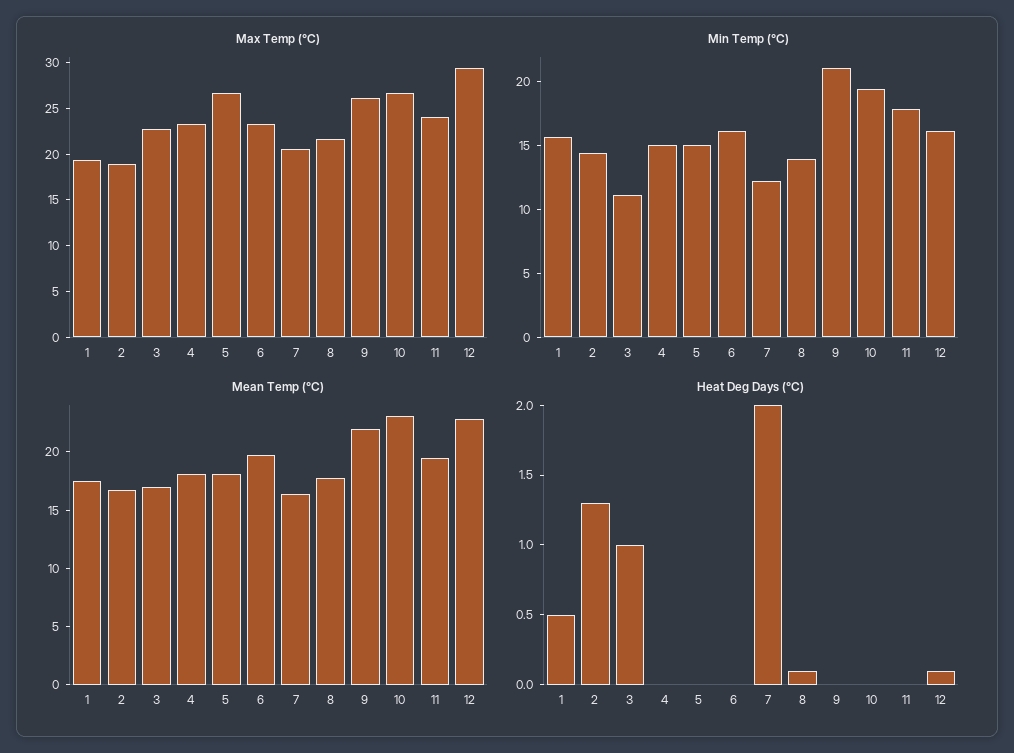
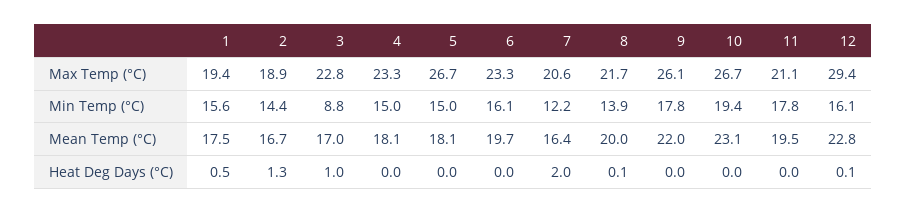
  {
    "Max Temp (°C)": {
      "1": 19.4,
      "2": 18.9,
      "3": 22.8,
      "4": 23.3,
      "5": 26.7,
      "6": 23.3,
      "7": 20.6,
      "8": 21.7,
      "9": 26.1,
      "10": 26.7,
-     "11": 24,
+     "11": 21.1,
      "12": 29.4
    },
    "Min Temp (°C)": {
      "1": 15.6,
      "2": 14.4,
-     "3": 11,
+     "3": 8.8,
      "4": 15,
      "5": 15,
      "6": 16.1,
      "7": 12.2,
      "8": 13.9,
-     "9": 21,
+     "9": 17.8,
      "10": 19.4,
      "11": 17.8,
      "12": 16.1
    },
    "Mean Temp (°C)": {
      "1": 17.5,
      "2": 16.7,
      "3": 17,
      "4": 18.1,
      "5": 18.1,
      "6": 19.7,
      "7": 16.4,
-     "8": 18,
+     "8": 20,
      "9": 22,
      "10": 23.1,
      "11": 19.5,
      "12": 22.8
    },
    "Heat Deg Days (°C)": {
      "1": 0.5,
      "2": 1.3,
      "3": 1,
      "4": 0,
      "5": 0,
      "6": 0,
      "7": 2,
      "8": 0.1,
      "9": 0,
      "10": 0,
      "11": 0,
      "12": 0.1
    }
  }

